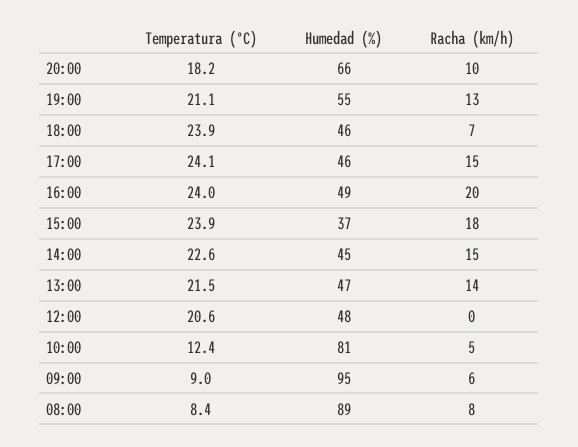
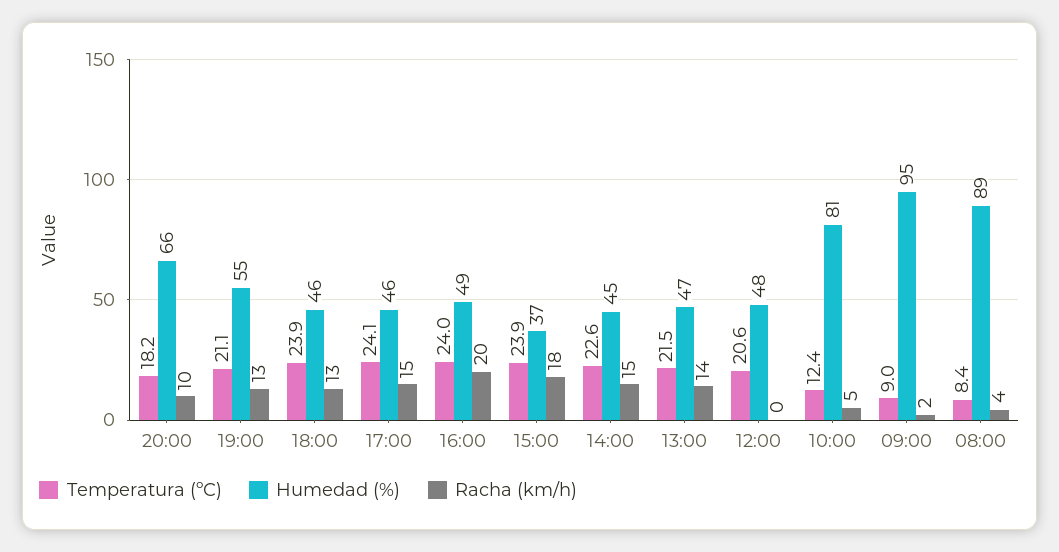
  {
    "Temperatura (ºC)": {
      "20:00": 18.2,
      "19:00": 21.1,
      "18:00": 23.9,
      "17:00": 24.1,
      "16:00": 24,
      "15:00": 23.9,
      "14:00": 22.6,
      "13:00": 21.5,
      "12:00": 20.6,
      "10:00": 12.4,
      "09:00": 9,
      "08:00": 8.4
    },
    "Humedad (%)": {
      "20:00": 66,
      "19:00": 55,
      "18:00": 46,
      "17:00": 46,
      "16:00": 49,
      "15:00": 37,
      "14:00": 45,
      "13:00": 47,
      "12:00": 48,
      "10:00": 81,
      "09:00": 95,
      "08:00": 89
    },
    "Racha (km/h)": {
      "20:00": 10,
      "19:00": 13,
-     "18:00": 7,
+     "18:00": 13,
      "17:00": 15,
      "16:00": 20,
      "15:00": 18,
      "14:00": 15,
      "13:00": 14,
      "12:00": 0,
      "10:00": 5,
-     "09:00": 6,
+     "09:00": 2,
-     "08:00": 8
+     "08:00": 4
    }
  }

